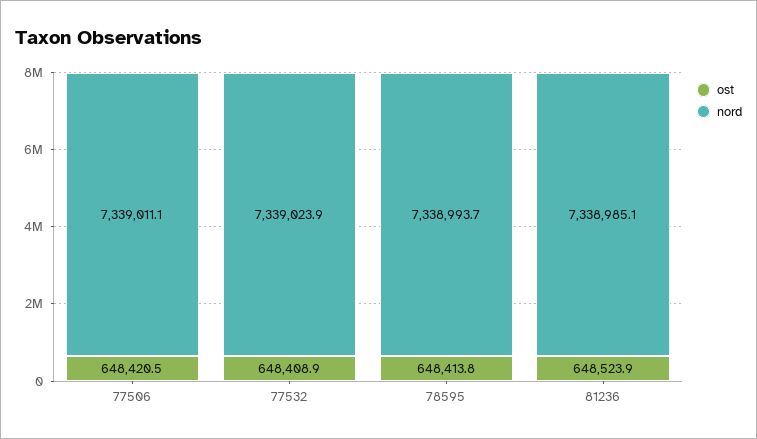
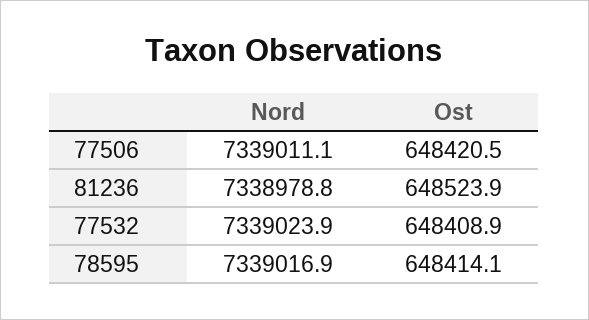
  {
    "ost": {
      "77506": 648420.5,
      "77532": 648408.9,
-     "78595": 648413.8,
+     "78595": 648414.1,
      "81236": 648523.9
    },
    "nord": {
      "77506": 7339011.1,
      "77532": 7339023.9,
-     "78595": 7338993.7,
+     "78595": 7339016.9,
-     "81236": 7338985.1
+     "81236": 7338978.8
    }
  }

